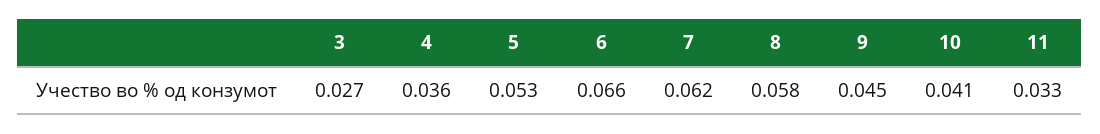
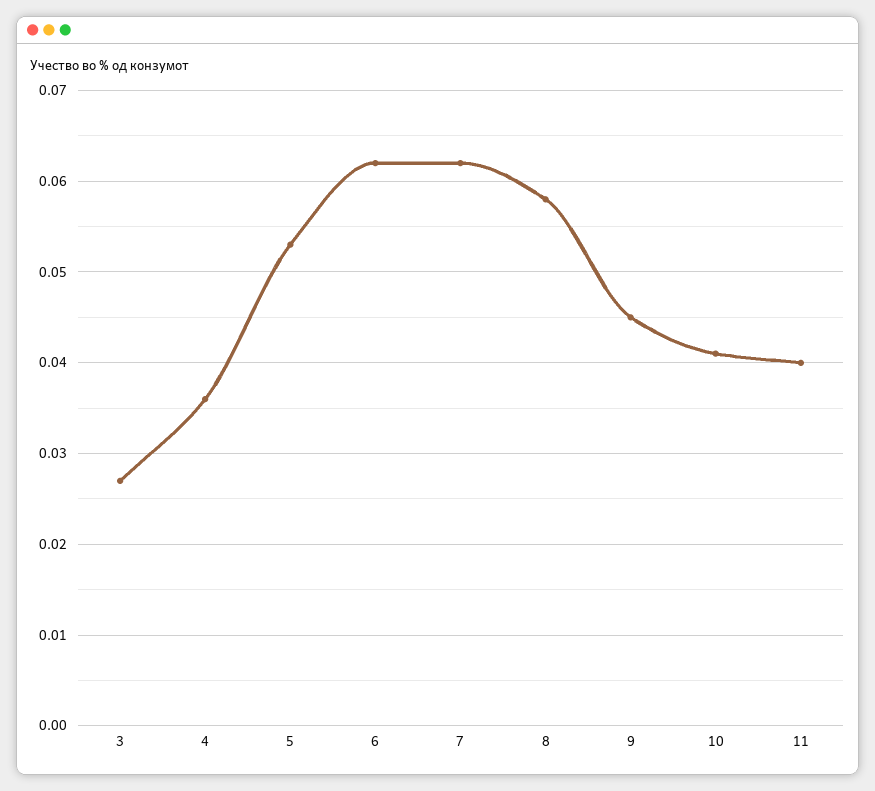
  {
    "3": 0.027,
    "4": 0.036,
    "5": 0.053,
-   "6": 0.066,
+   "6": 0.062,
    "7": 0.062,
    "8": 0.058,
    "9": 0.045,
    "10": 0.041,
-   "11": 0.033
+   "11": 0.04
  }

